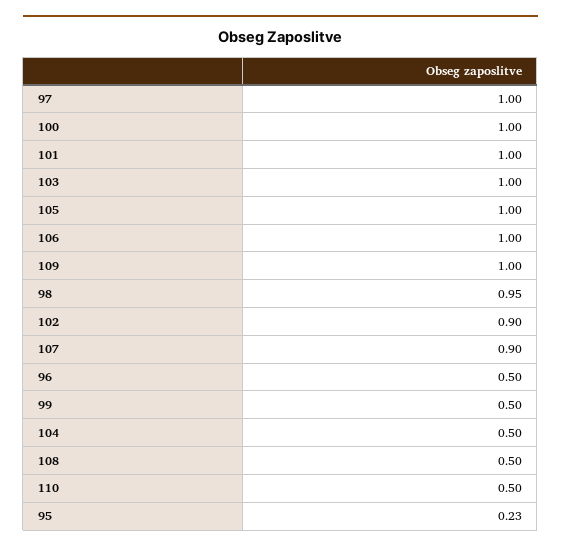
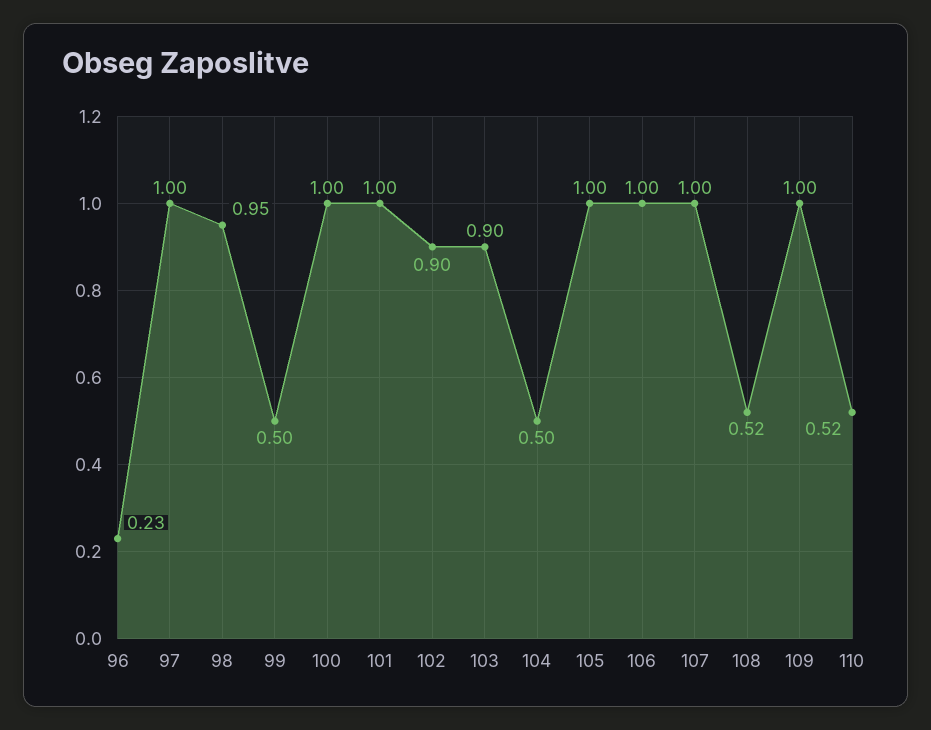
  {
    "97": 1,
    "100": 1,
    "101": 1,
-   "103": 1,
+   "103": 0.9,
    "105": 1,
    "106": 1,
    "109": 1,
    "98": 0.95,
    "102": 0.9,
-   "107": 0.9,
+   "107": 1,
-   "96": 0.5,
+   "96": 0.23,
    "99": 0.5,
    "104": 0.5,
-   "108": 0.5,
+   "108": 0.52,
-   "110": 0.5,
+   "110": 0.52
-   "95": 0.23
  }

